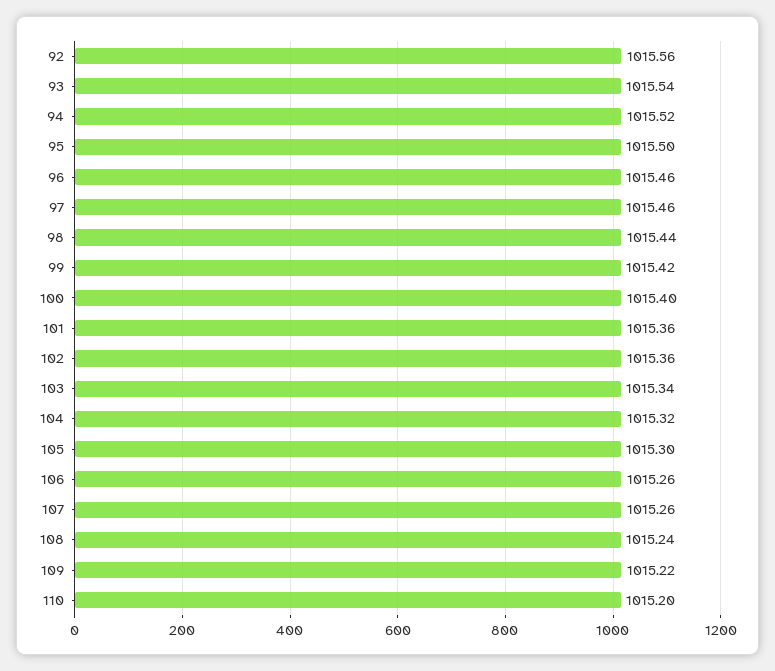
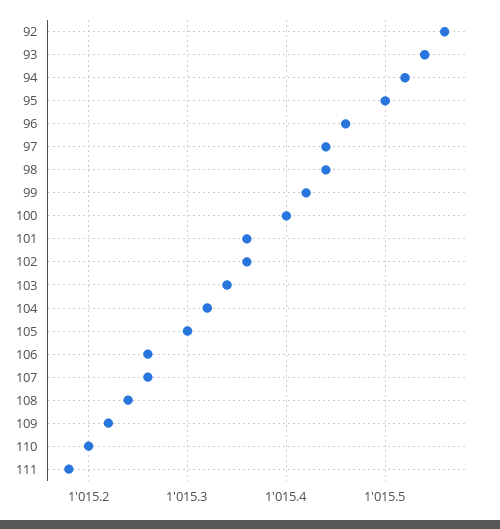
  {
    "92": 1015.56,
    "93": 1015.54,
    "94": 1015.52,
    "95": 1015.5,
    "96": 1015.46,
-   "97": 1015.46,
+   "97": 1015.44,
    "98": 1015.44,
    "99": 1015.42,
    "100": 1015.4,
    "101": 1015.36,
    "102": 1015.36,
    "103": 1015.34,
    "104": 1015.32,
    "105": 1015.3,
    "106": 1015.26,
    "107": 1015.26,
    "108": 1015.24,
    "109": 1015.22,
-   "110": 1015.2
+   "110": 1015.2,
+   "111": 1015.18
  }

